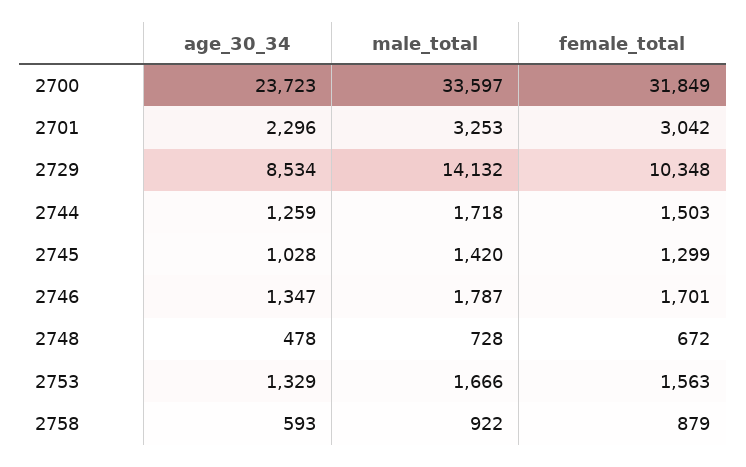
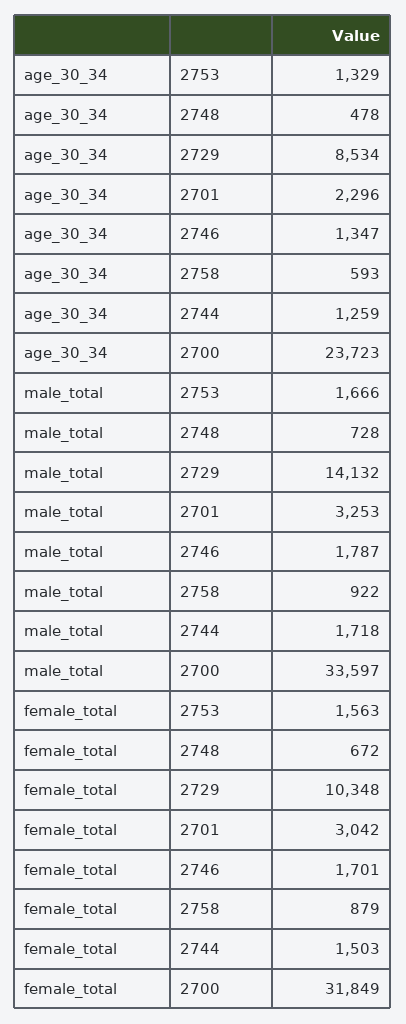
  {
    "age_30_34": {
      "2700": 23723,
      "2701": 2296,
      "2729": 8534,
      "2744": 1259,
-     "2745": 1028,
      "2746": 1347,
      "2748": 478,
      "2753": 1329,
      "2758": 593
    },
    "male_total": {
      "2700": 33597,
      "2701": 3253,
      "2729": 14132,
      "2744": 1718,
-     "2745": 1420,
      "2746": 1787,
      "2748": 728,
      "2753": 1666,
      "2758": 922
    },
    "female_total": {
      "2700": 31849,
      "2701": 3042,
      "2729": 10348,
      "2744": 1503,
-     "2745": 1299,
      "2746": 1701,
      "2748": 672,
      "2753": 1563,
      "2758": 879
    }
  }

